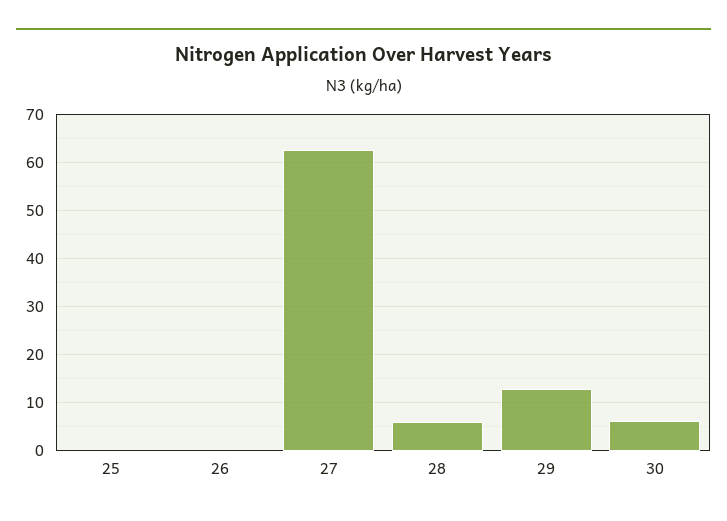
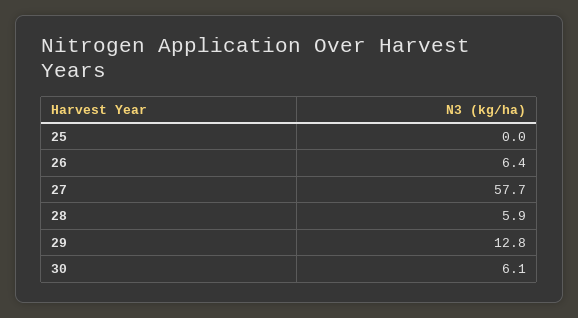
  {
    "25": 0,
-   "26": 0,
+   "26": 6.4,
-   "27": 62,
+   "27": 57.7,
    "28": 5.9,
    "29": 12.8,
    "30": 6.1
  }

